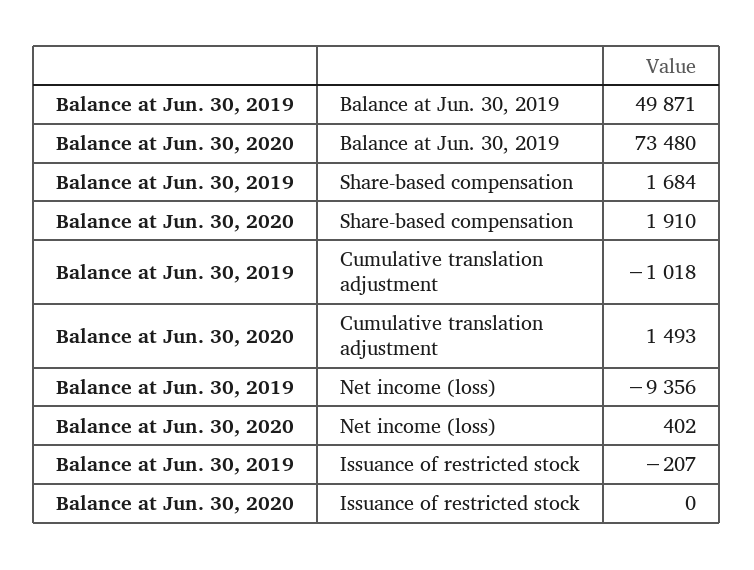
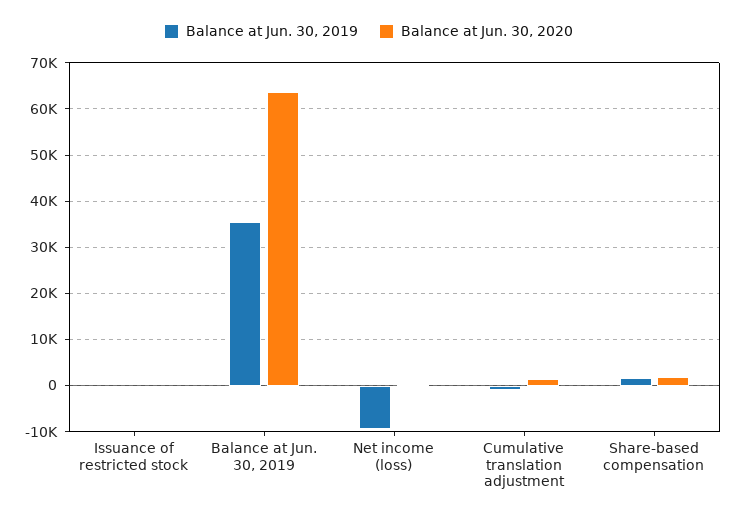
  {
    "Balance at Jun. 30, 2019": {
-     "Balance at Jun. 30, 2019": 49871,
+     "Balance at Jun. 30, 2019": 36000,
      "Share-based compensation": 1684,
      "Cumulative translation adjustment": -1018,
      "Net income (loss)": -9356,
      "Issuance of restricted stock": -207
    },
    "Balance at Jun. 30, 2020": {
-     "Balance at Jun. 30, 2019": 73480,
+     "Balance at Jun. 30, 2019": 64000,
      "Share-based compensation": 1910,
      "Cumulative translation adjustment": 1493,
      "Net income (loss)": 402,
      "Issuance of restricted stock": 0
    }
  }

